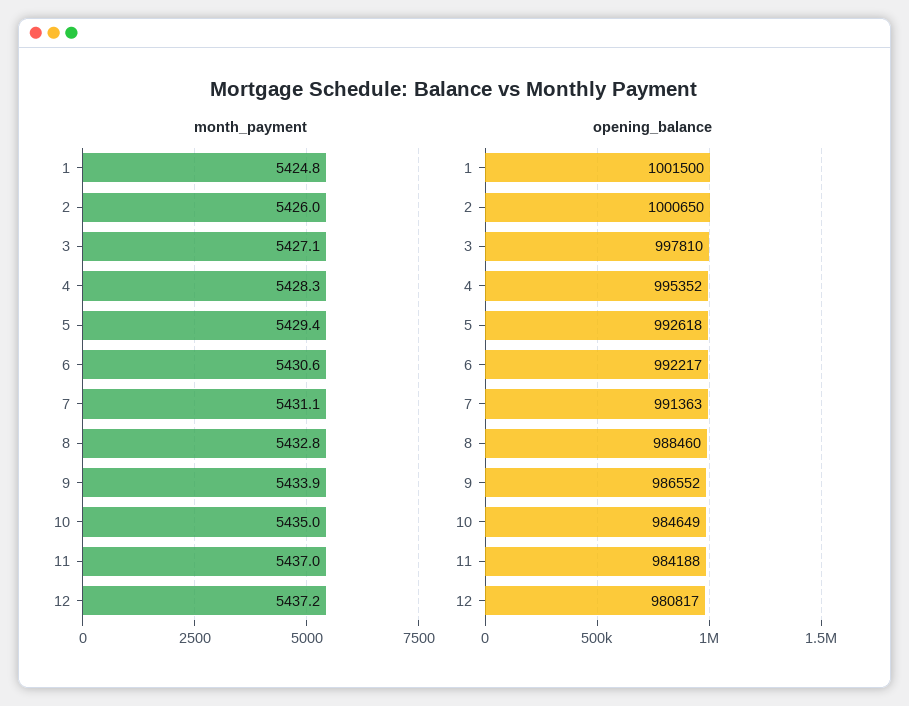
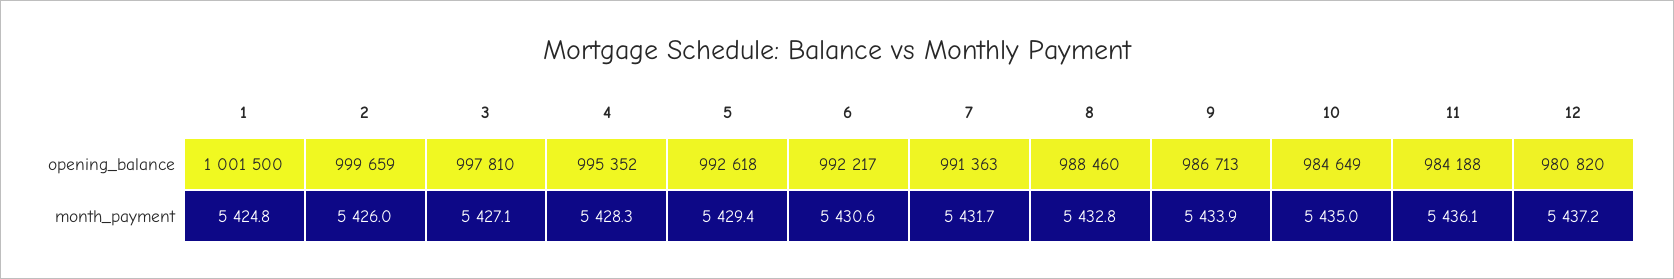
  {
    "month_payment": {
      "1": 5424.8,
      "2": 5426,
      "3": 5427.1,
      "4": 5428.3,
      "5": 5429.4,
      "6": 5430.6,
-     "7": 5431.1,
+     "7": 5431.7,
      "8": 5432.8,
      "9": 5433.9,
      "10": 5435,
-     "11": 5437,
+     "11": 5436.1,
      "12": 5437.2
    },
    "opening_balance": {
      "1": 1001500,
-     "2": 1000650,
+     "2": 999659,
      "3": 997810,
      "4": 995352,
      "5": 992618,
      "6": 992217,
      "7": 991363,
      "8": 988460,
-     "9": 986552,
+     "9": 986713,
      "10": 984649,
      "11": 984188,
-     "12": 980817
+     "12": 980820
    }
  }

